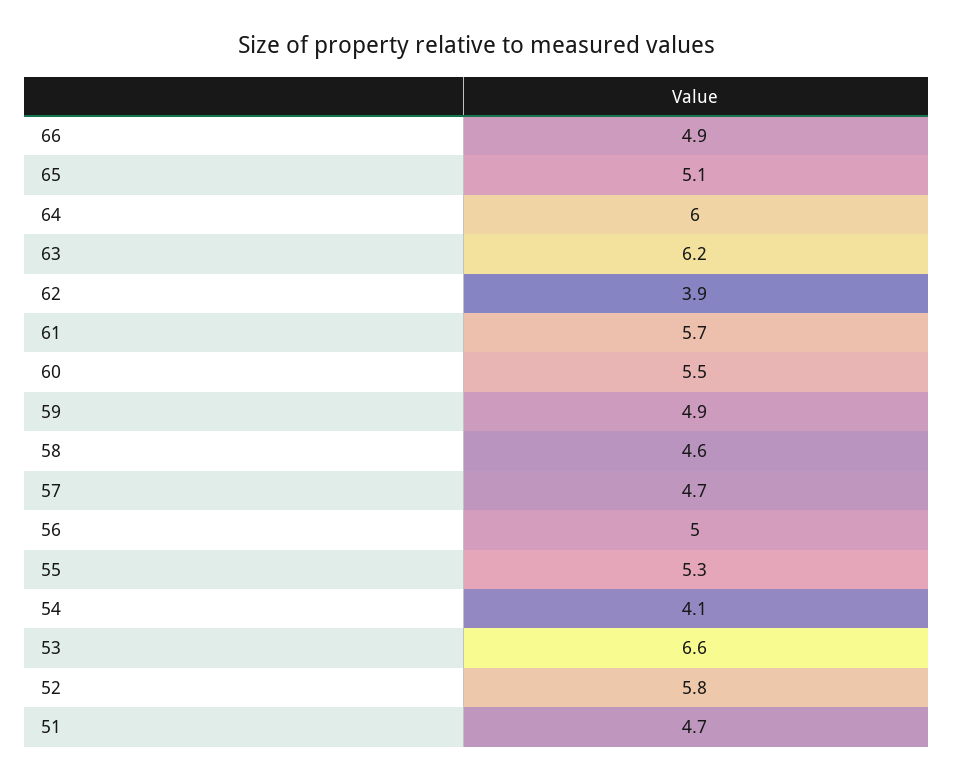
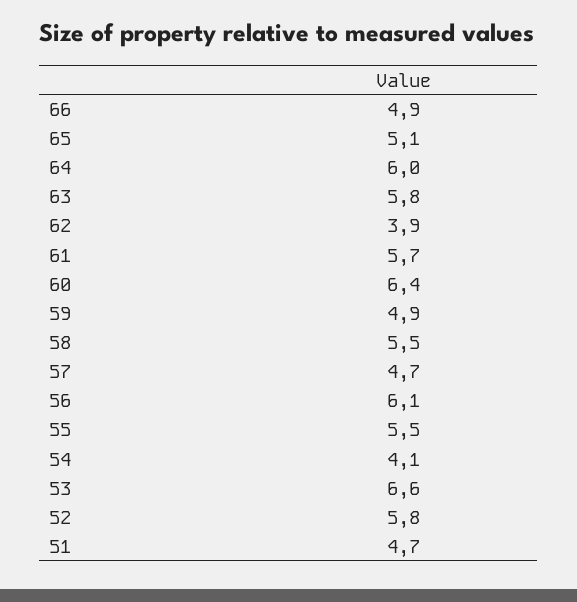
  {
    "66": 4.9,
    "65": 5.1,
    "64": 6,
-   "63": 6.2,
+   "63": 5.8,
    "62": 3.9,
    "61": 5.7,
-   "60": 5.5,
+   "60": 6.4,
    "59": 4.9,
-   "58": 4.6,
+   "58": 5.5,
    "57": 4.7,
-   "56": 5,
+   "56": 6.1,
-   "55": 5.3,
+   "55": 5.5,
    "54": 4.1,
    "53": 6.6,
    "52": 5.8,
    "51": 4.7
  }

